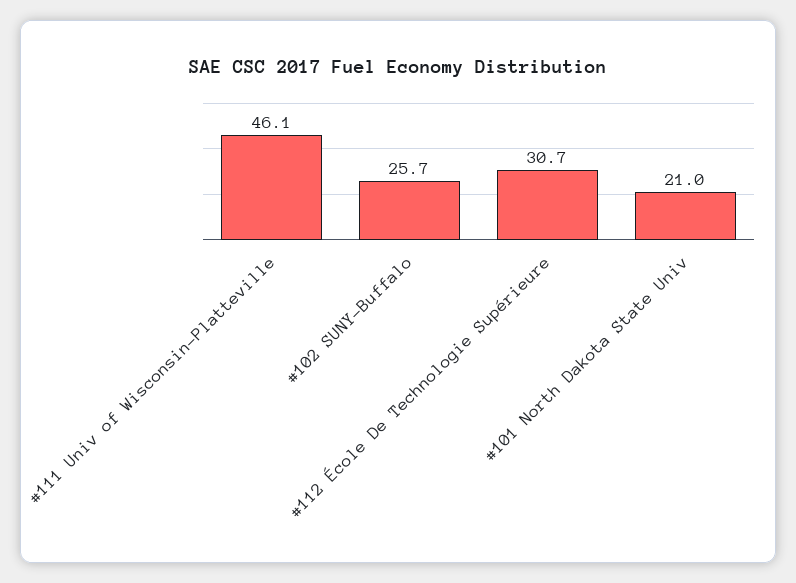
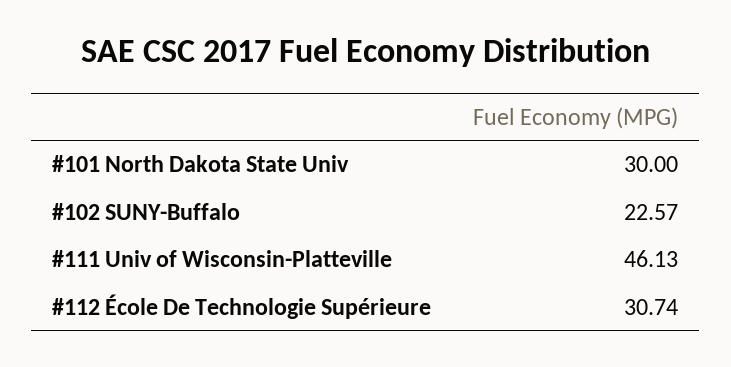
  {
    "#111 Univ of Wisconsin-Platteville": 46.13,
-   "#102 SUNY-Buffalo": 25.7,
+   "#102 SUNY-Buffalo": 22.57,
    "#112 École De Technologie Supérieure": 30.74,
-   "#101 North Dakota State Univ": 21
+   "#101 North Dakota State Univ": 30
  }

